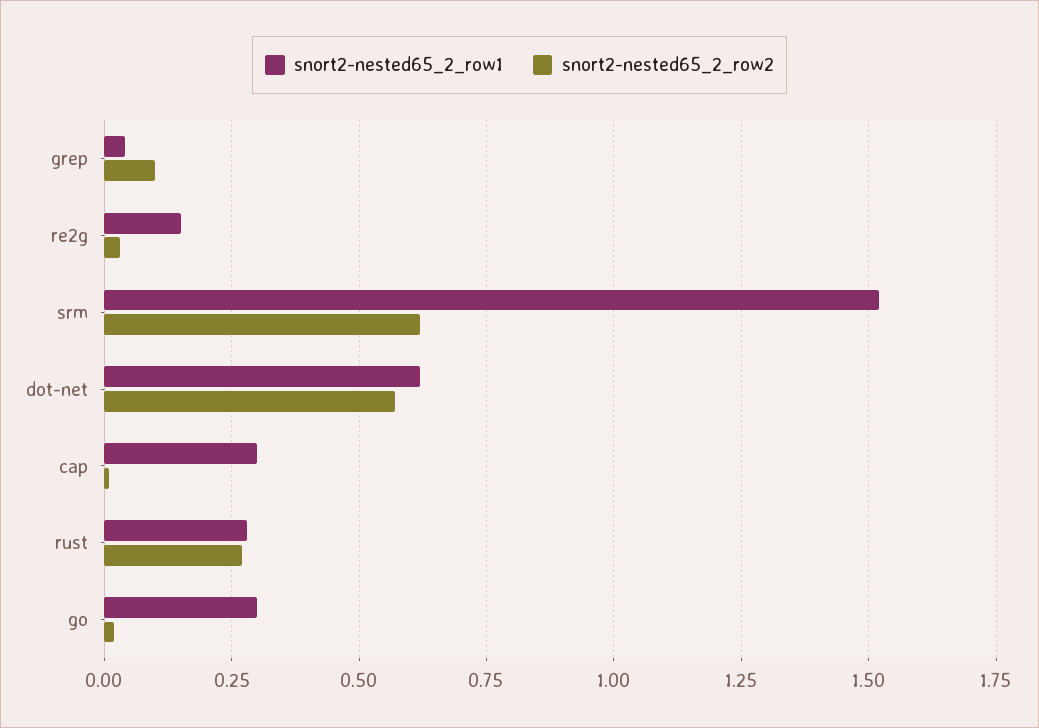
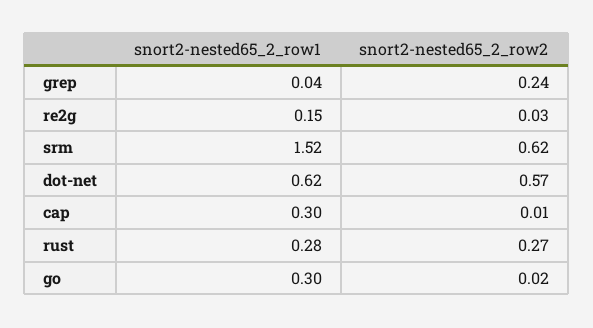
  {
    "snort2-nested65_2_row1": {
      "grep": 0.04,
      "re2g": 0.15,
      "srm": 1.52,
      "dot-net": 0.62,
      "cap": 0.3,
      "rust": 0.28,
      "go": 0.3
    },
    "snort2-nested65_2_row2": {
-     "grep": 0.1,
+     "grep": 0.24,
      "re2g": 0.03,
      "srm": 0.62,
      "dot-net": 0.57,
      "cap": 0.01,
      "rust": 0.27,
      "go": 0.02
    }
  }

